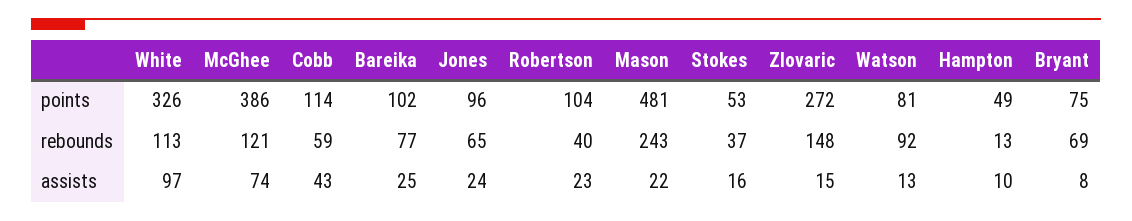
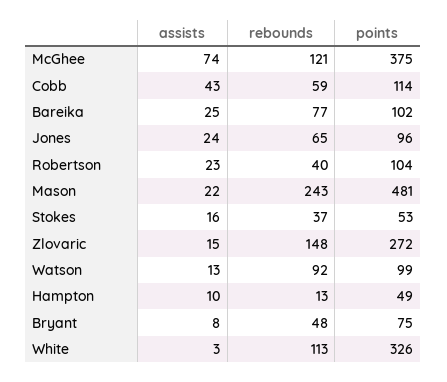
  {
    "White": {
      "points": 326,
      "rebounds": 113,
-     "assists": 97
+     "assists": 3
    },
    "McGhee": {
-     "points": 386,
+     "points": 375,
      "rebounds": 121,
      "assists": 74
    },
    "Cobb": {
      "points": 114,
      "rebounds": 59,
      "assists": 43
    },
    "Bareika": {
      "points": 102,
      "rebounds": 77,
      "assists": 25
    },
    "Jones": {
      "points": 96,
      "rebounds": 65,
      "assists": 24
    },
    "Robertson": {
      "points": 104,
      "rebounds": 40,
      "assists": 23
    },
    "Mason": {
      "points": 481,
      "rebounds": 243,
      "assists": 22
    },
    "Stokes": {
      "points": 53,
      "rebounds": 37,
      "assists": 16
    },
    "Zlovaric": {
      "points": 272,
      "rebounds": 148,
      "assists": 15
    },
    "Watson": {
-     "points": 81,
+     "points": 99,
      "rebounds": 92,
      "assists": 13
    },
    "Hampton": {
      "points": 49,
      "rebounds": 13,
      "assists": 10
    },
    "Bryant": {
      "points": 75,
-     "rebounds": 69,
+     "rebounds": 48,
      "assists": 8
    }
  }

